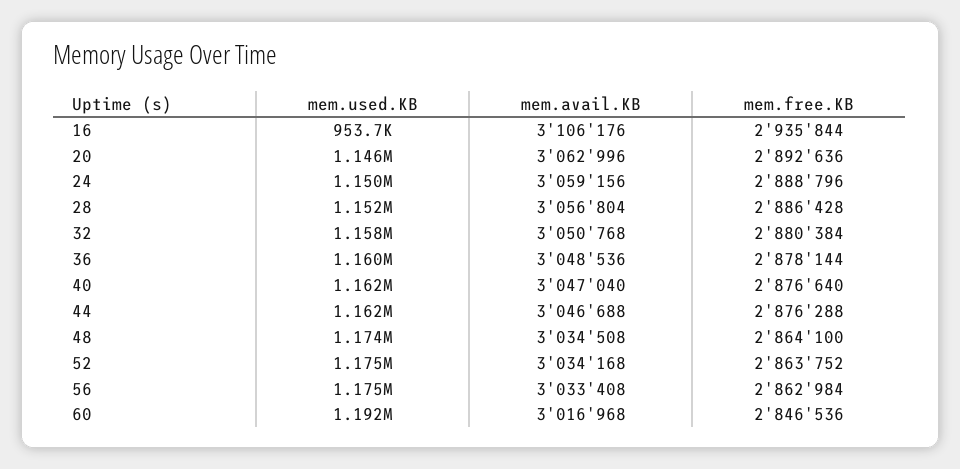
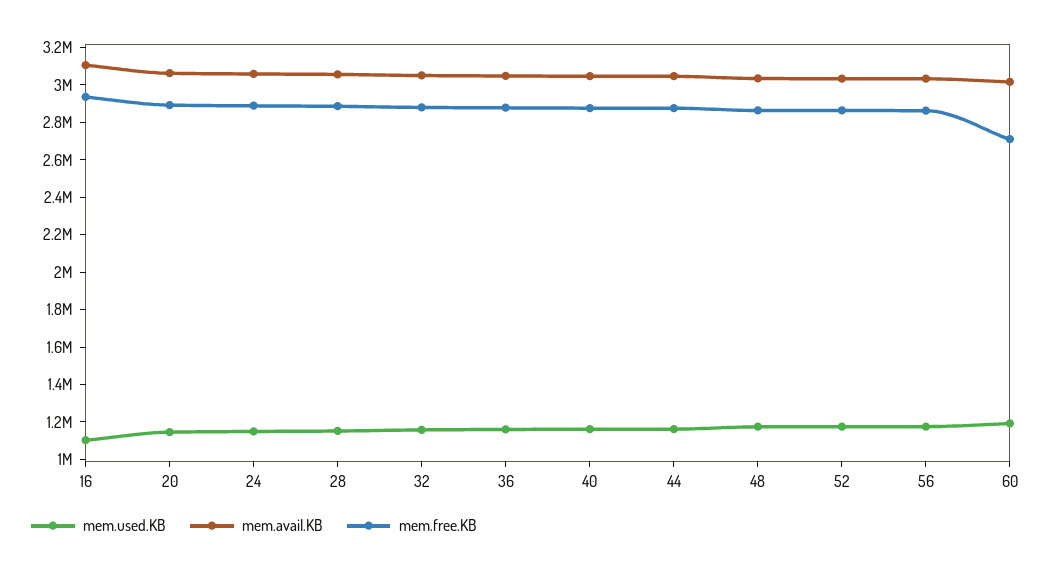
  {
    "mem.used.KB": {
-     "16": 953700,
+     "16": 1100000,
      "20": 1146000,
      "24": 1150000,
      "28": 1152000,
      "32": 1158000,
      "36": 1160000,
      "40": 1162000,
      "44": 1162000,
      "48": 1174000,
      "52": 1175000,
      "56": 1175000,
      "60": 1192000
    },
    "mem.avail.KB": {
      "16": 3106176,
      "20": 3062996,
      "24": 3059156,
      "28": 3056804,
      "32": 3050768,
      "36": 3048536,
      "40": 3047040,
      "44": 3046688,
      "48": 3034508,
      "52": 3034168,
      "56": 3033408,
      "60": 3016968
    },
    "mem.free.KB": {
      "16": 2935844,
      "20": 2892636,
      "24": 2888796,
      "28": 2886428,
      "32": 2880384,
      "36": 2878144,
      "40": 2876640,
      "44": 2876288,
      "48": 2864100,
      "52": 2863752,
      "56": 2862984,
-     "60": 2846536
+     "60": 2700000
    }
  }

